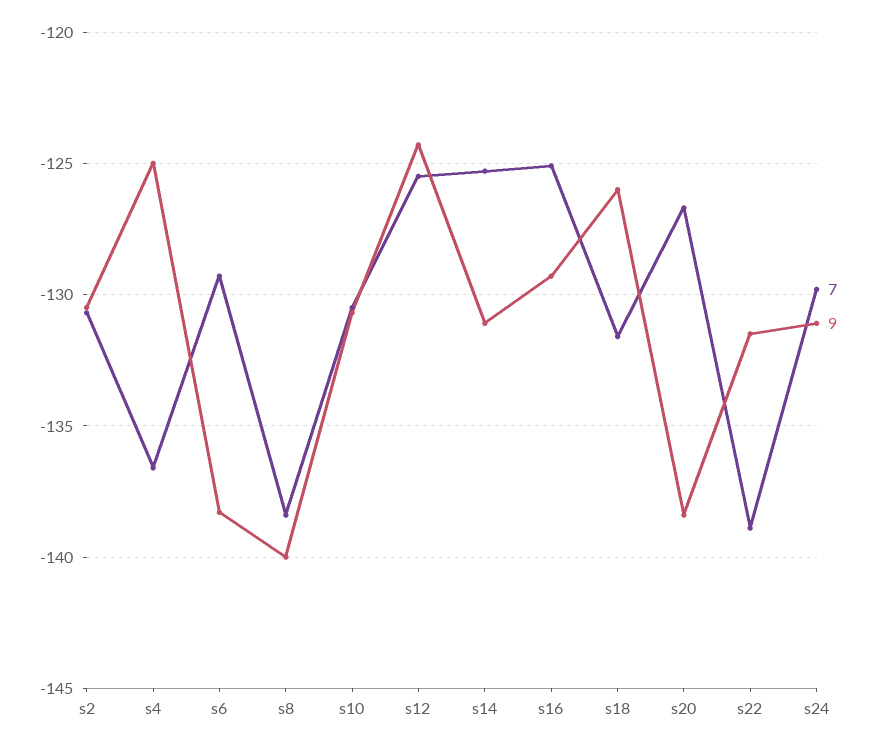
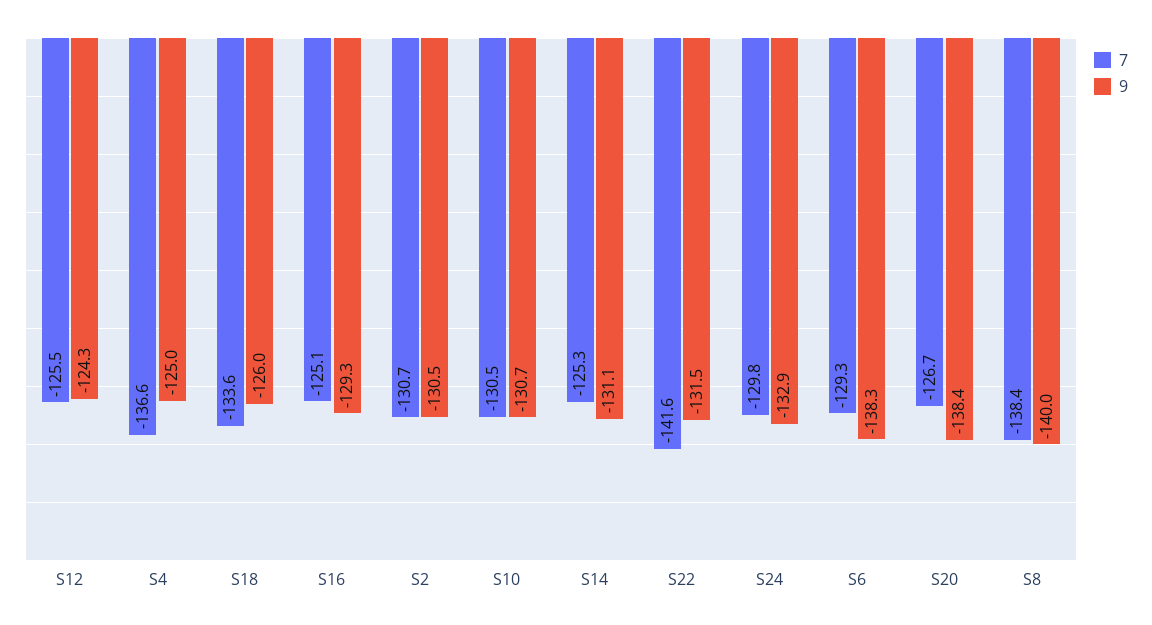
  {
    "7": {
      "s2": -130.7,
      "s4": -136.6,
      "s6": -129.3,
      "s8": -138.4,
      "s10": -130.5,
      "s12": -125.5,
      "s14": -125.3,
      "s16": -125.1,
-     "s18": -131.5,
+     "s18": -133.6,
      "s20": -126.7,
-     "s22": -139,
+     "s22": -141.6,
      "s24": -129.8
    },
    "9": {
      "s2": -130.5,
      "s4": -125,
      "s6": -138.3,
      "s8": -140,
      "s10": -130.7,
      "s12": -124.3,
      "s14": -131.1,
      "s16": -129.3,
      "s18": -126,
      "s20": -138.4,
      "s22": -131.5,
-     "s24": -131
+     "s24": -132.9
    }
  }

